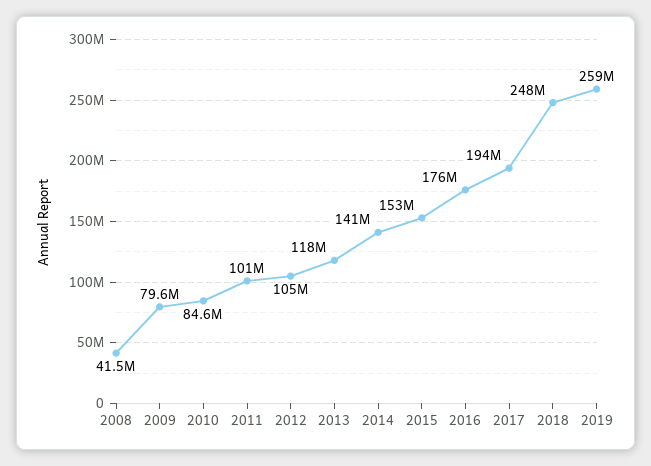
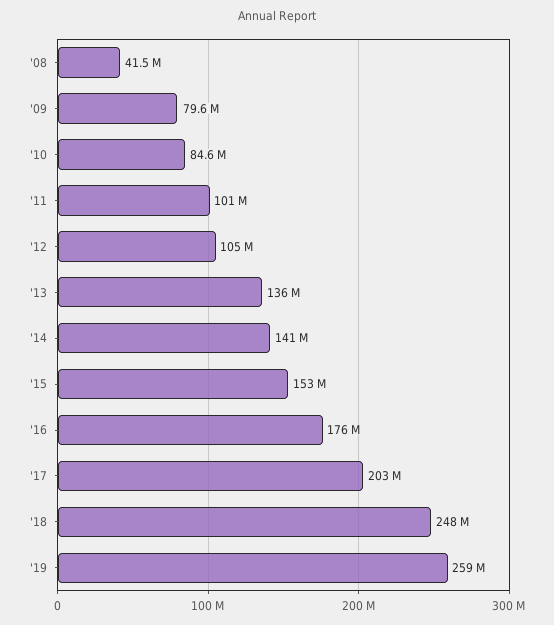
  {
    "2008": 41500000,
    "2009": 79600000,
    "2010": 84600000,
    "2011": 101000000,
    "2012": 105000000,
-   "2013": 118000000,
+   "2013": 136000000,
    "2014": 141000000,
    "2015": 153000000,
    "2016": 176000000,
-   "2017": 194000000,
+   "2017": 203000000,
    "2018": 248000000,
    "2019": 259000000
  }

